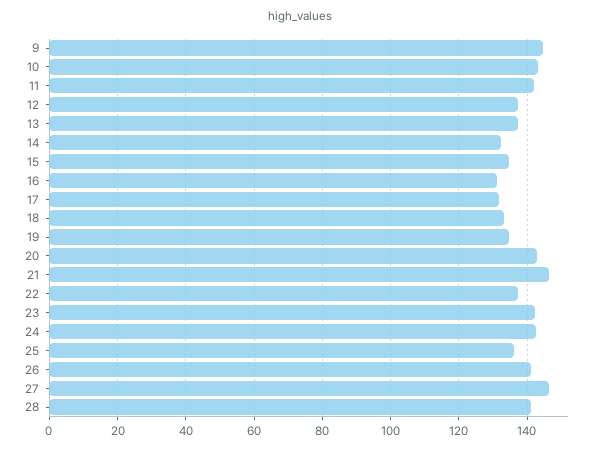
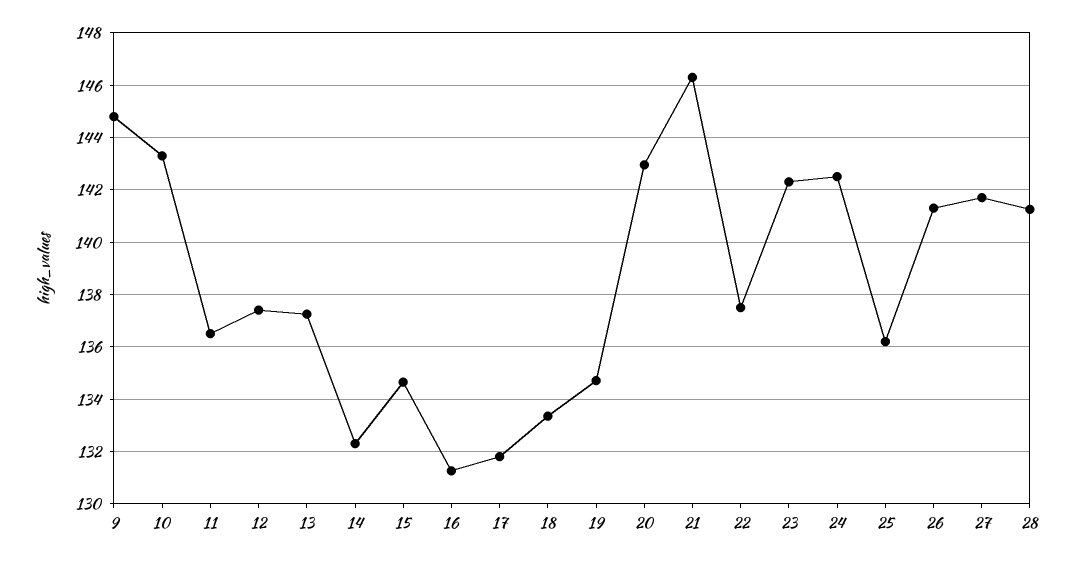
  {
    "9": 144.75,
    "10": 143.25,
-   "11": 142,
+   "11": 136.5,
    "12": 137.5,
    "13": 137.25,
    "14": 132.25,
    "15": 134.75,
    "16": 131.25,
    "17": 131.75,
    "18": 133.25,
    "19": 134.75,
    "20": 143,
    "21": 146.25,
    "22": 137.5,
    "23": 142.25,
    "24": 142.5,
    "25": 136.25,
    "26": 141.25,
-   "27": 146,
+   "27": 141.75,
    "28": 141.25
  }

